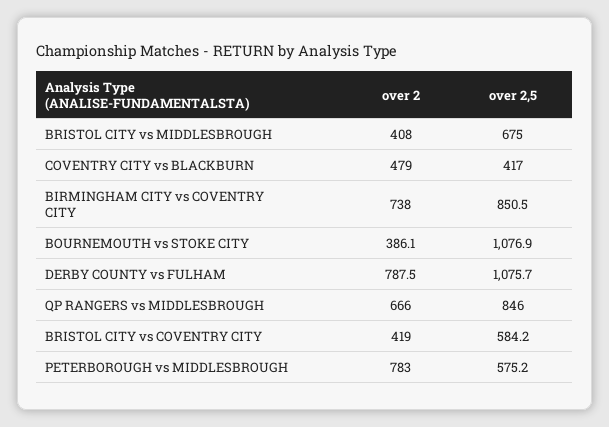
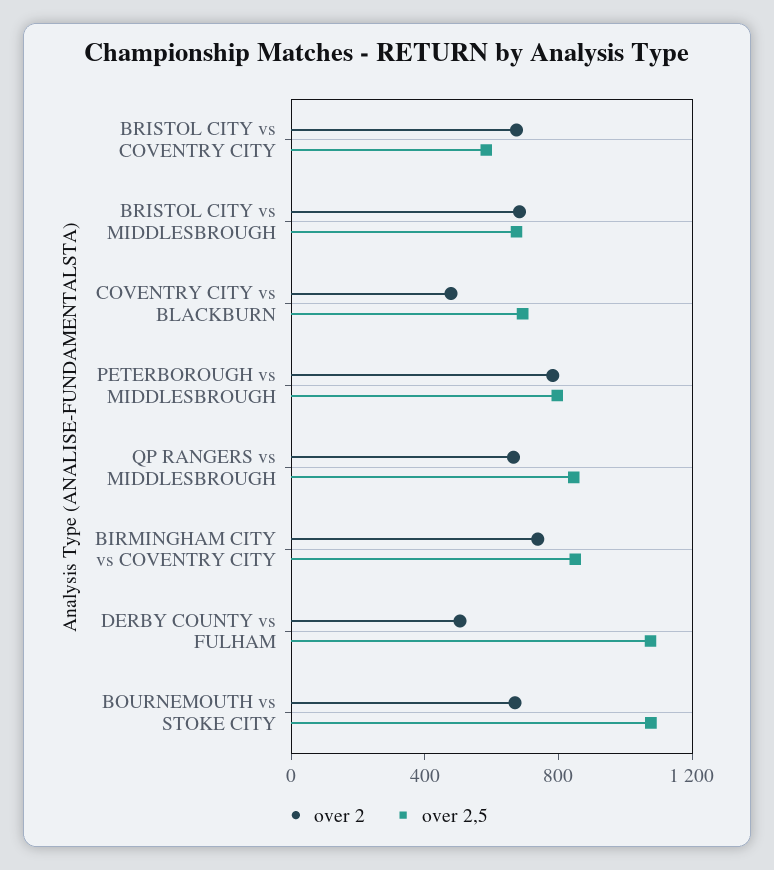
  {
    "over 2": {
-     "BRISTOL CITY vs MIDDLESBROUGH": 408,
+     "BRISTOL CITY vs MIDDLESBROUGH": 700,
      "COVENTRY CITY vs BLACKBURN": 479,
      "BIRMINGHAM CITY vs COVENTRY CITY": 738,
-     "BOURNEMOUTH vs STOKE CITY": 386.1,
+     "BOURNEMOUTH vs STOKE CITY": 700,
-     "DERBY COUNTY vs FULHAM": 787.5,
+     "DERBY COUNTY vs FULHAM": 500,
      "QP RANGERS vs MIDDLESBROUGH": 666,
-     "BRISTOL CITY vs COVENTRY CITY": 419,
+     "BRISTOL CITY vs COVENTRY CITY": 700,
      "PETERBOROUGH vs MIDDLESBROUGH": 783
    },
    "over 2,5": {
      "BRISTOL CITY vs MIDDLESBROUGH": 675,
-     "COVENTRY CITY vs BLACKBURN": 417,
+     "COVENTRY CITY vs BLACKBURN": 700,
      "BIRMINGHAM CITY vs COVENTRY CITY": 850.5,
      "BOURNEMOUTH vs STOKE CITY": 1076.9,
      "DERBY COUNTY vs FULHAM": 1075.7,
      "QP RANGERS vs MIDDLESBROUGH": 846,
      "BRISTOL CITY vs COVENTRY CITY": 584.2,
-     "PETERBOROUGH vs MIDDLESBROUGH": 575.2
+     "PETERBOROUGH vs MIDDLESBROUGH": 800
    }
  }

